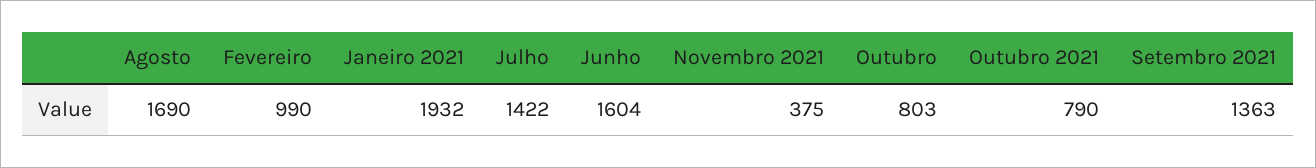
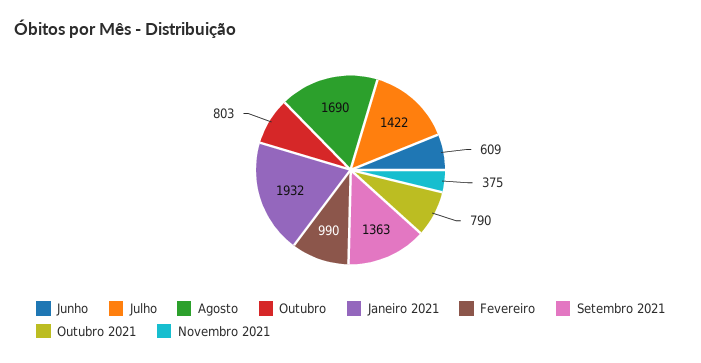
  {
    "Agosto": 1690,
    "Fevereiro": 990,
    "Janeiro 2021": 1932,
    "Julho": 1422,
-   "Junho": 1604,
+   "Junho": 609,
    "Novembro 2021": 375,
    "Outubro": 803,
    "Outubro 2021": 790,
    "Setembro 2021": 1363
  }

